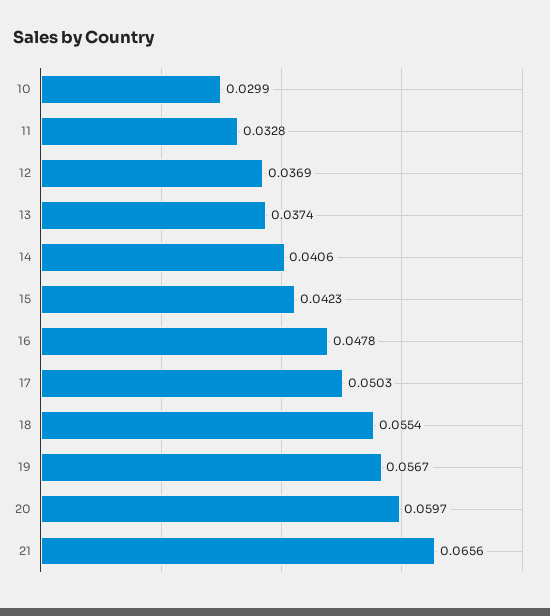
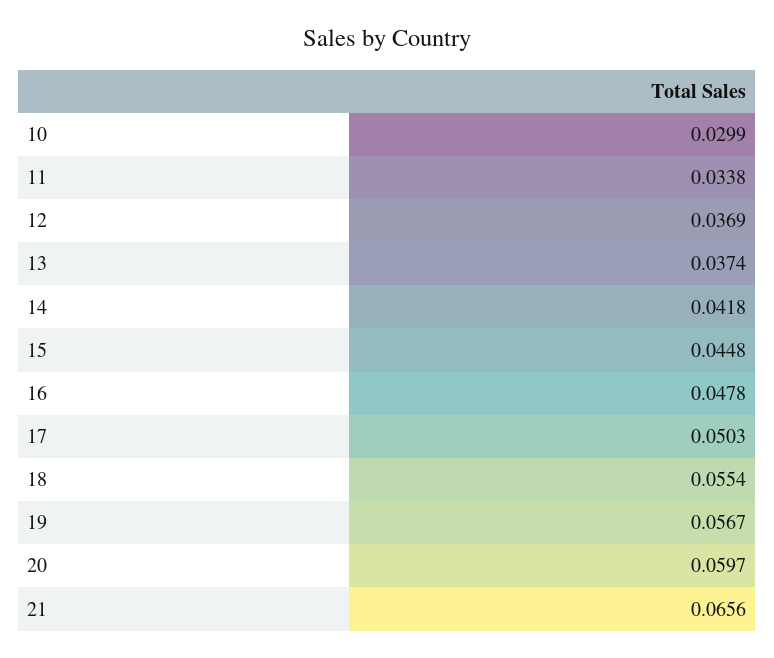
  {
    "10": 0.0299,
-   "11": 0.0328,
+   "11": 0.0338,
    "12": 0.0369,
    "13": 0.0374,
-   "14": 0.0406,
+   "14": 0.0418,
-   "15": 0.0423,
+   "15": 0.0448,
    "16": 0.0478,
    "17": 0.0503,
    "18": 0.0554,
    "19": 0.0567,
    "20": 0.0597,
    "21": 0.0656
  }

